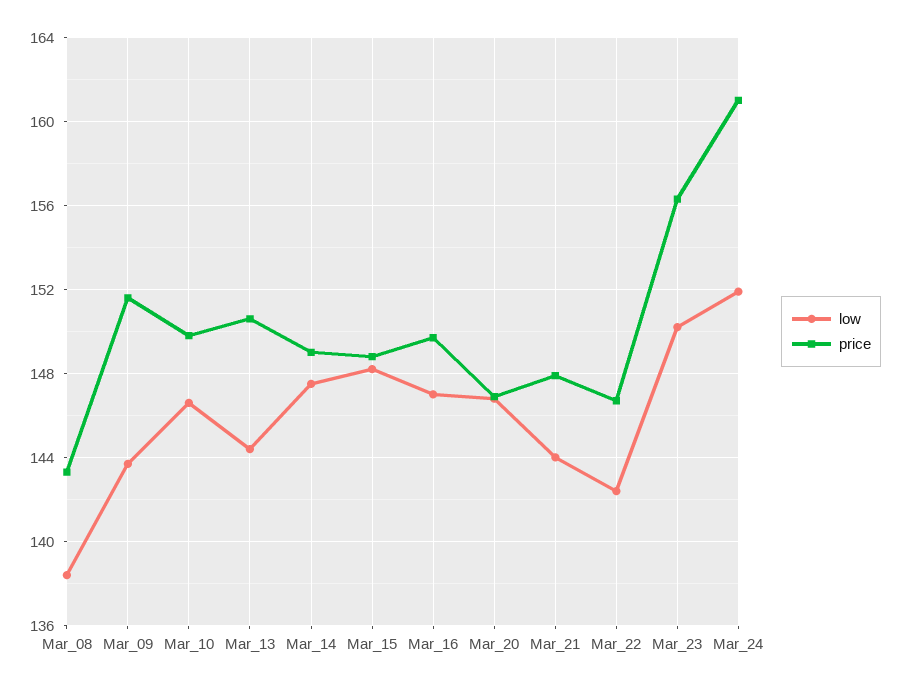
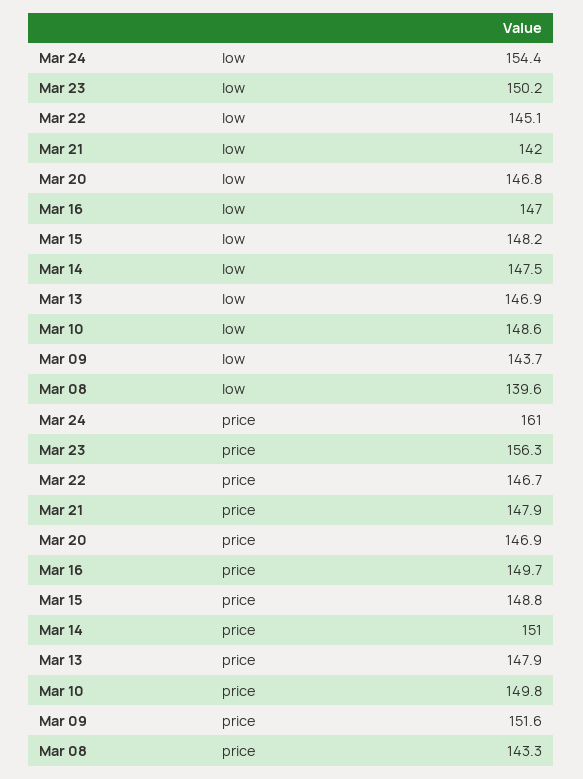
  {
    "low": {
-     "Mar_08": 138.5,
+     "Mar_08": 139.6,
      "Mar_09": 143.7,
-     "Mar_10": 146.5,
+     "Mar_10": 148.6,
-     "Mar_13": 144.5,
+     "Mar_13": 146.9,
      "Mar_14": 147.5,
      "Mar_15": 148.2,
      "Mar_16": 147,
      "Mar_20": 146.8,
-     "Mar_21": 144,
+     "Mar_21": 142,
-     "Mar_22": 142.5,
+     "Mar_22": 145.1,
      "Mar_23": 150.2,
-     "Mar_24": 152
+     "Mar_24": 154.4
    },
    "price": {
      "Mar_08": 143.3,
      "Mar_09": 151.6,
      "Mar_10": 149.8,
-     "Mar_13": 150.5,
+     "Mar_13": 147.9,
-     "Mar_14": 149,
+     "Mar_14": 151,
      "Mar_15": 148.8,
      "Mar_16": 149.7,
      "Mar_20": 146.9,
      "Mar_21": 147.9,
      "Mar_22": 146.7,
      "Mar_23": 156.3,
      "Mar_24": 161
    }
  }

